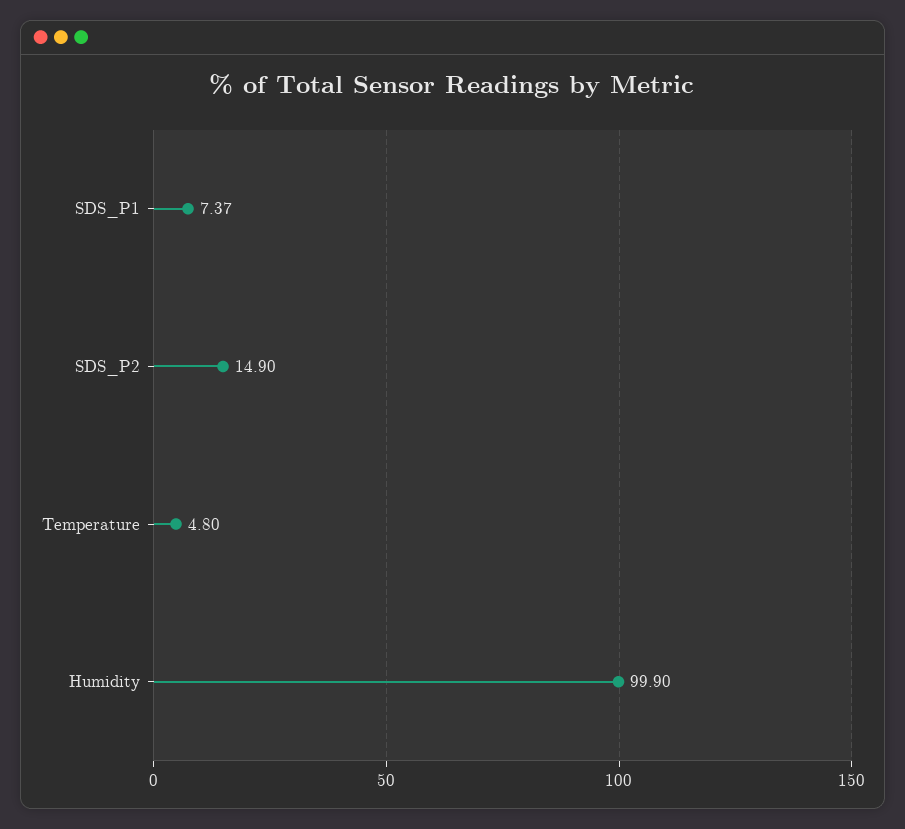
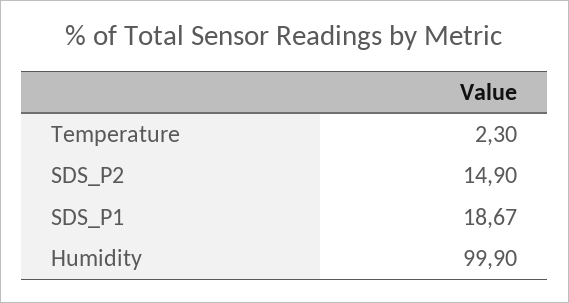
  {
-   "SDS_P1": 7.37,
+   "SDS_P1": 18.67,
    "SDS_P2": 14.9,
-   "Temperature": 4.8,
+   "Temperature": 2.3,
    "Humidity": 99.9
  }

